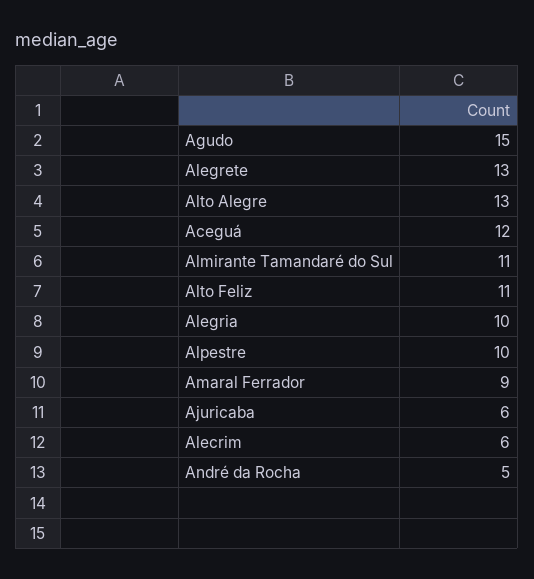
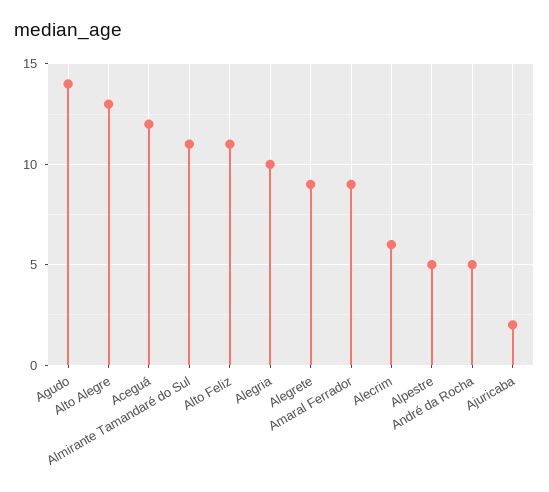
  {
-   "Agudo": 15,
+   "Agudo": 14,
-   "Alegrete": 13,
+   "Alegrete": 9,
    "Alto Alegre": 13,
    "Aceguá": 12,
    "Almirante Tamandaré do Sul": 11,
    "Alto Feliz": 11,
    "Alegria": 10,
-   "Alpestre": 10,
+   "Alpestre": 5,
    "Amaral Ferrador": 9,
-   "Ajuricaba": 6,
+   "Ajuricaba": 2,
    "Alecrim": 6,
    "André da Rocha": 5
  }

